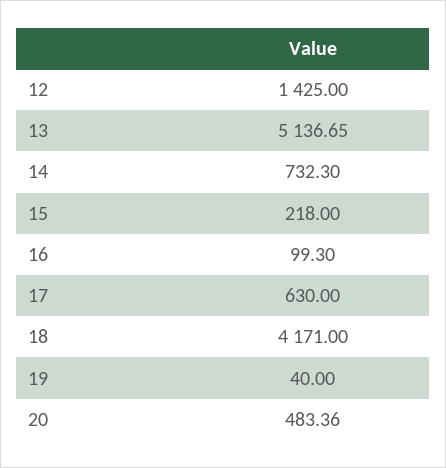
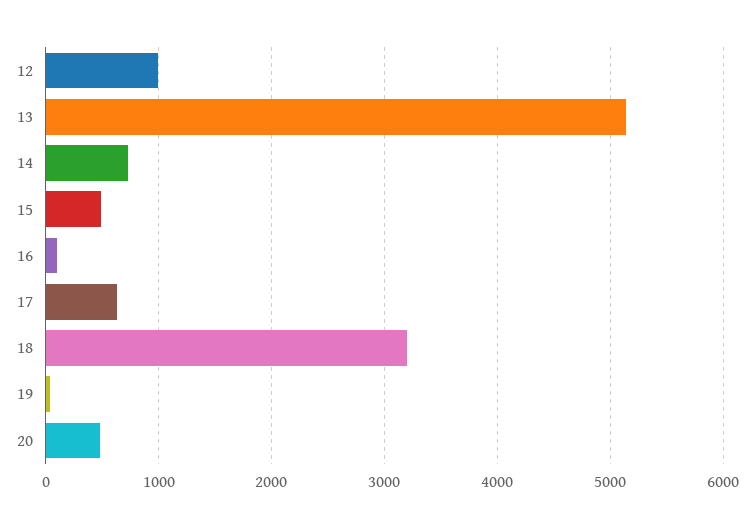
  {
-   "12": 1425,
+   "12": 1000,
    "13": 5136.65,
    "14": 732.3,
-   "15": 218,
+   "15": 500,
    "16": 99.3,
    "17": 630,
-   "18": 4171,
+   "18": 3200,
    "19": 40,
    "20": 483.36
  }

